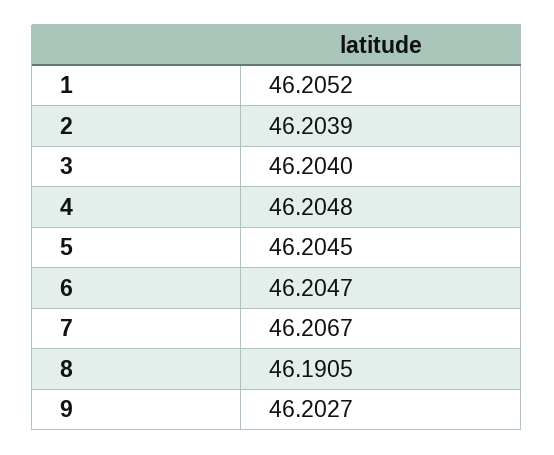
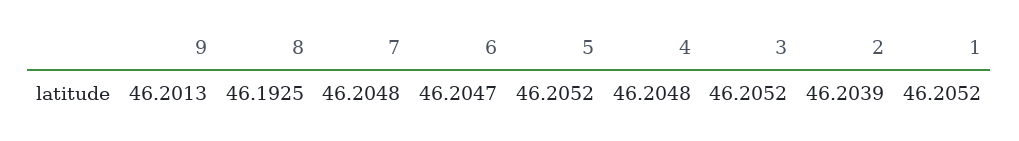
  {
    "1": 46.2052,
    "2": 46.2039,
-   "3": 46.204,
+   "3": 46.2052,
    "4": 46.2048,
-   "5": 46.2045,
+   "5": 46.2052,
    "6": 46.2047,
-   "7": 46.2067,
+   "7": 46.2048,
-   "8": 46.1905,
+   "8": 46.1925,
-   "9": 46.2027
+   "9": 46.2013
  }

